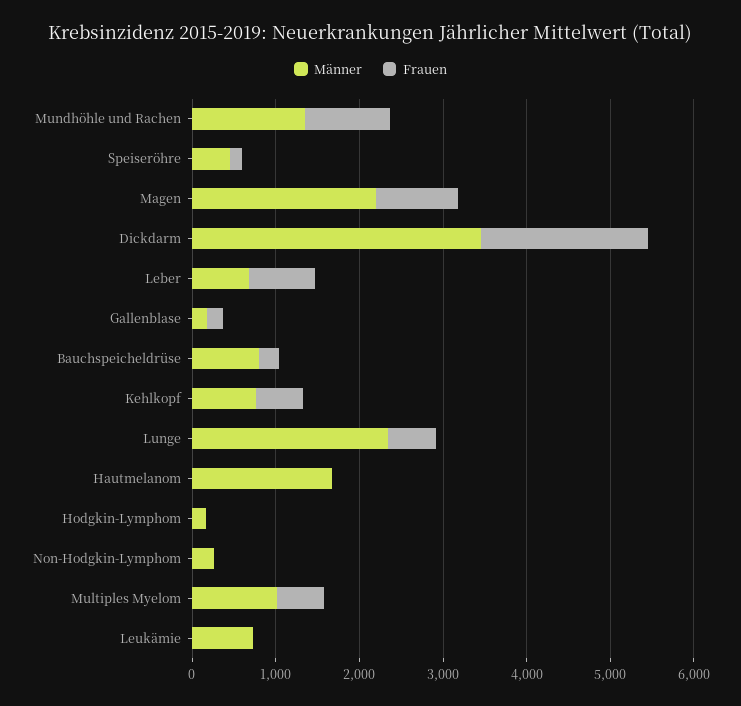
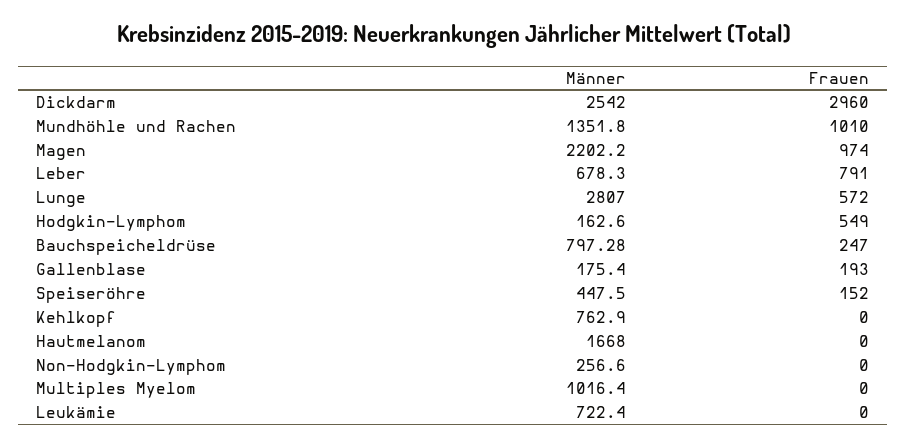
  {
    "Männer": {
      "Mundhöhle und Rachen": 1351.8,
      "Speiseröhre": 447.5,
      "Magen": 2202.2,
-     "Dickdarm": 3400,
+     "Dickdarm": 2542,
      "Leber": 678.3,
      "Gallenblase": 175.4,
      "Bauchspeicheldrüse": 797.28,
      "Kehlkopf": 762.9,
-     "Lunge": 2400,
+     "Lunge": 2807,
      "Hautmelanom": 1668,
      "Hodgkin-Lymphom": 162.6,
      "Non-Hodgkin-Lymphom": 256.6,
      "Multiples Myelom": 1016.4,
      "Leukämie": 722.4
    },
    "Frauen": {
      "Mundhöhle und Rachen": 1010,
      "Speiseröhre": 152,
      "Magen": 974,
-     "Dickdarm": 2000,
+     "Dickdarm": 2960,
      "Leber": 791,
      "Gallenblase": 193,
      "Bauchspeicheldrüse": 247,
-     "Kehlkopf": 600,
+     "Kehlkopf": 0,
      "Lunge": 572,
      "Hautmelanom": 0,
-     "Hodgkin-Lymphom": 0,
+     "Hodgkin-Lymphom": 549,
      "Non-Hodgkin-Lymphom": 0,
-     "Multiples Myelom": 600,
+     "Multiples Myelom": 0,
      "Leukämie": 0
    }
  }

